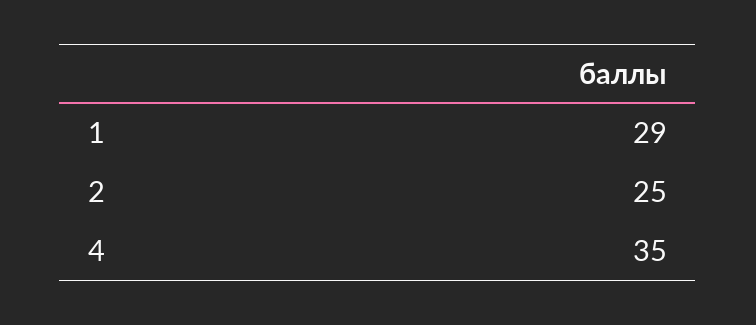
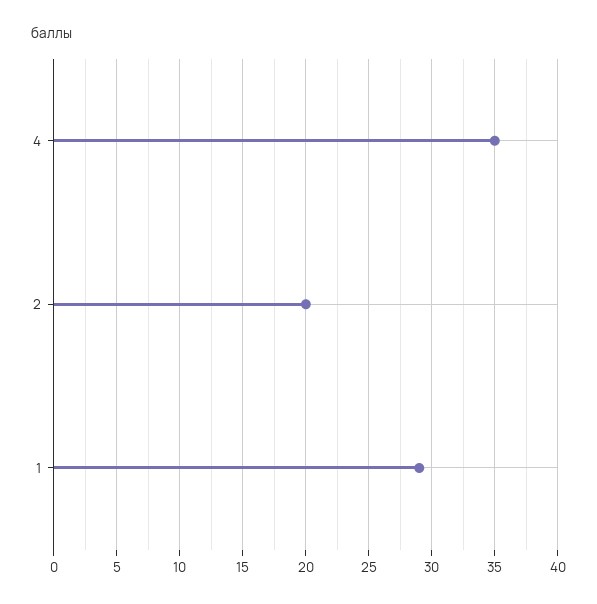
  {
    "1": 29,
-   "2": 25,
+   "2": 20,
    "4": 35
  }

